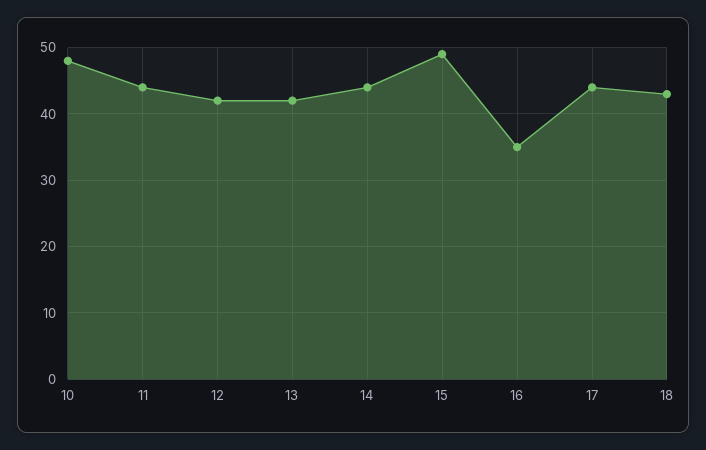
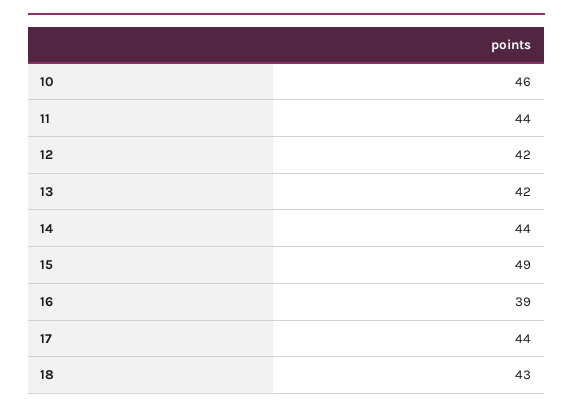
  {
-   "10": 48,
+   "10": 46,
    "11": 44,
    "12": 42,
    "13": 42,
    "14": 44,
    "15": 49,
-   "16": 35,
+   "16": 39,
    "17": 44,
    "18": 43
  }

